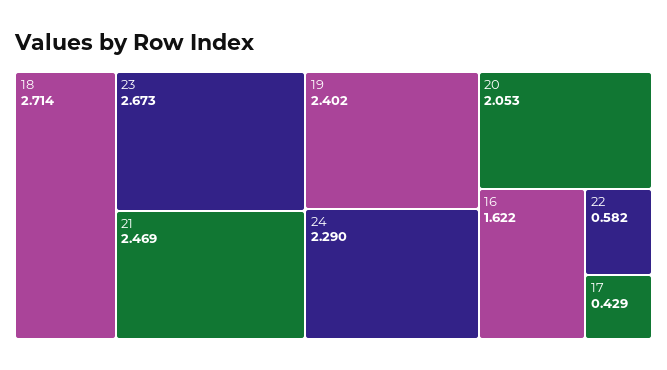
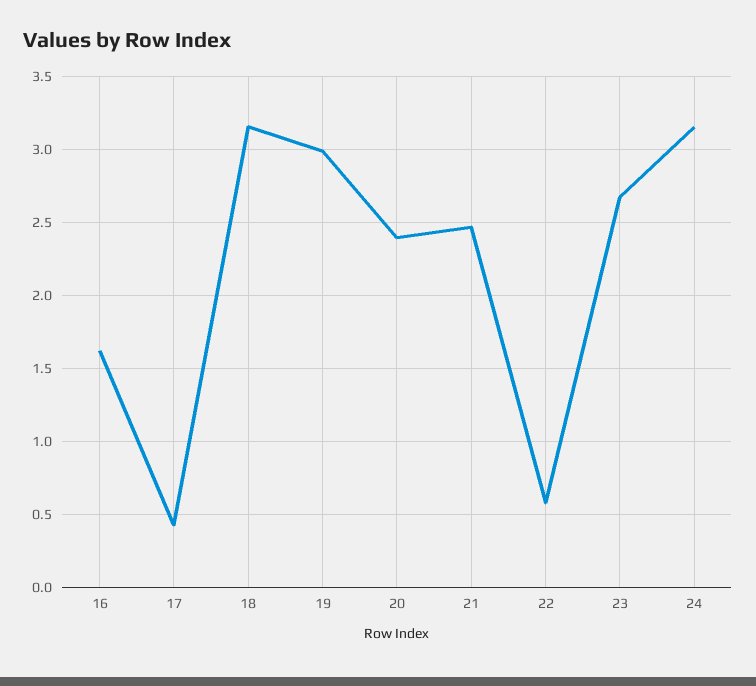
  {
-   "18": 2.714,
+   "18": 3.15,
    "23": 2.673,
    "21": 2.469,
-   "19": 2.402,
+   "19": 3,
-   "24": 2.29,
+   "24": 3.15,
-   "20": 2.053,
+   "20": 2.4,
    "16": 1.622,
    "22": 0.582,
    "17": 0.429
  }

